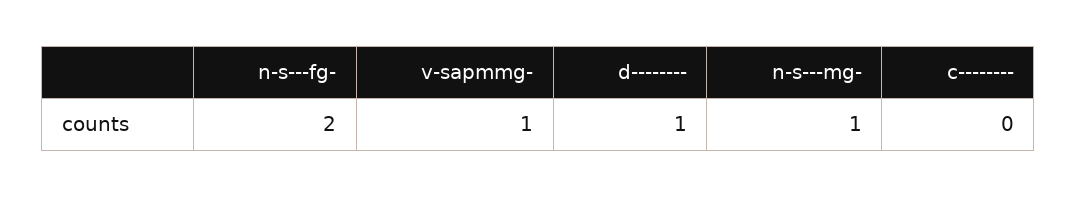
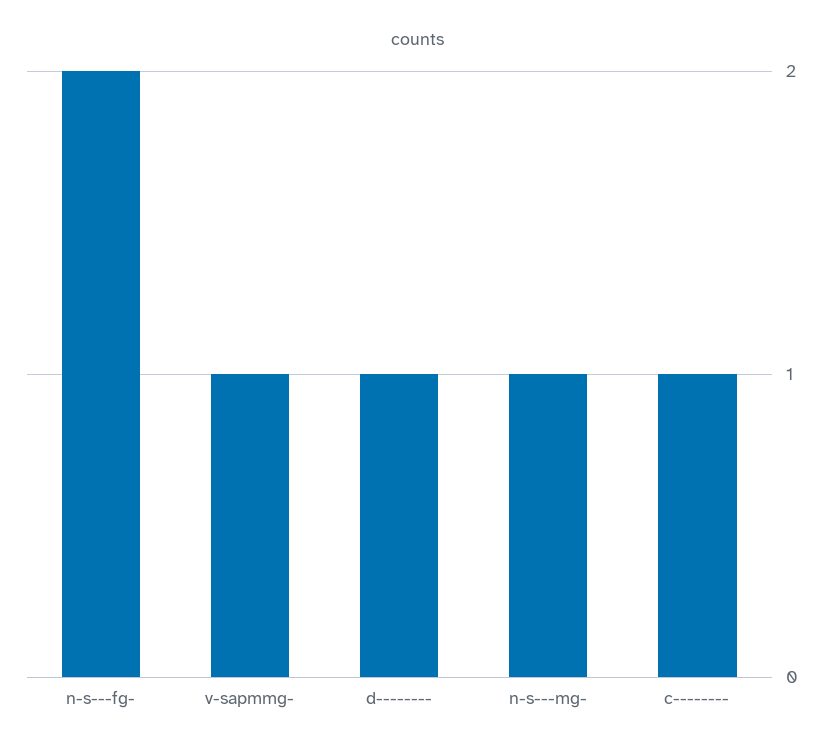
  {
    "n-s---fg-": 2,
    "v-sapmmg-": 1,
    "d--------": 1,
    "n-s---mg-": 1,
-   "c--------": 0
+   "c--------": 1
  }

